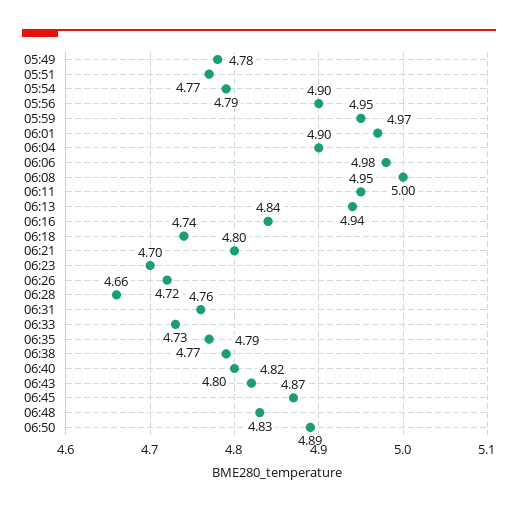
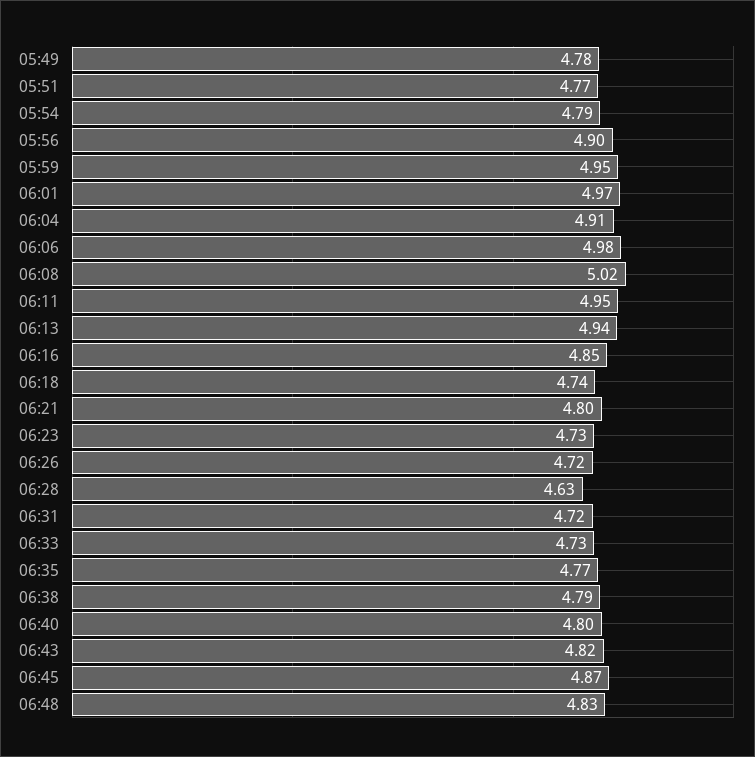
  {
    "05:49": 4.78,
    "05:51": 4.77,
    "05:54": 4.79,
    "05:56": 4.9,
    "05:59": 4.95,
    "06:01": 4.97,
-   "06:04": 4.9,
+   "06:04": 4.91,
    "06:06": 4.98,
-   "06:08": 5,
+   "06:08": 5.02,
    "06:11": 4.95,
    "06:13": 4.94,
-   "06:16": 4.84,
+   "06:16": 4.85,
    "06:18": 4.74,
    "06:21": 4.8,
-   "06:23": 4.7,
+   "06:23": 4.73,
    "06:26": 4.72,
-   "06:28": 4.66,
+   "06:28": 4.63,
-   "06:31": 4.76,
+   "06:31": 4.72,
    "06:33": 4.73,
    "06:35": 4.77,
    "06:38": 4.79,
    "06:40": 4.8,
    "06:43": 4.82,
    "06:45": 4.87,
-   "06:48": 4.83,
+   "06:48": 4.83
-   "06:50": 4.89
  }

